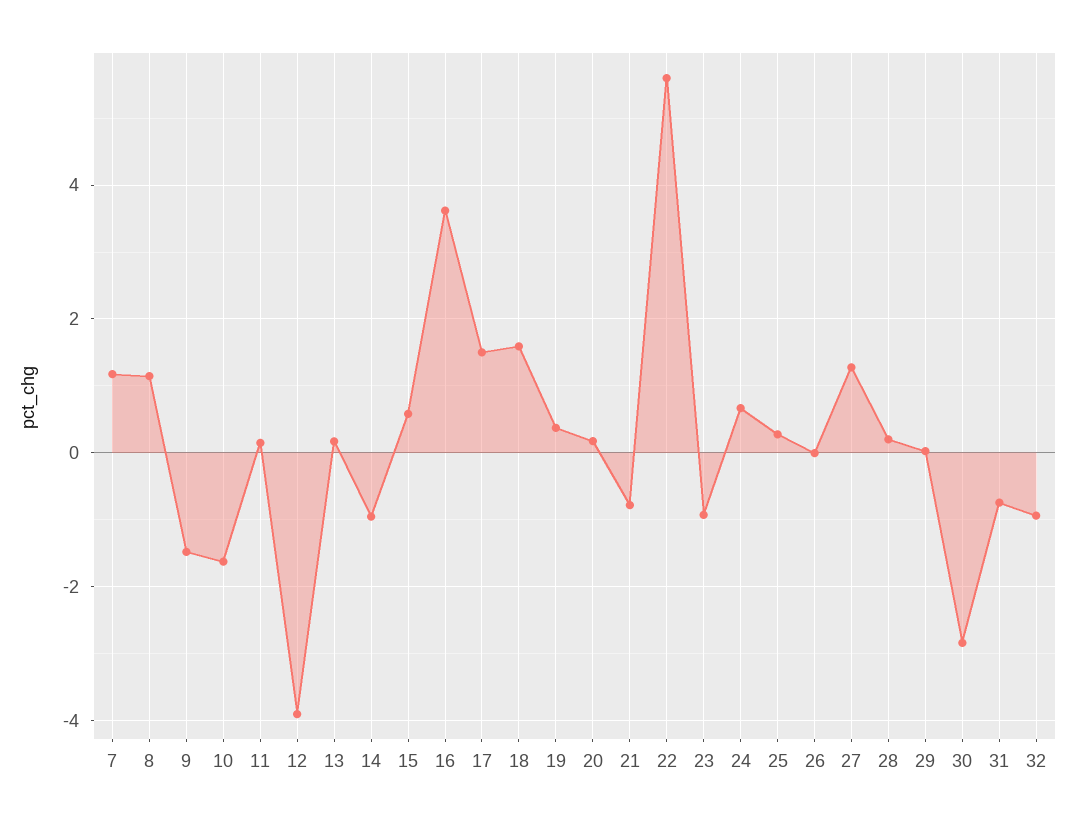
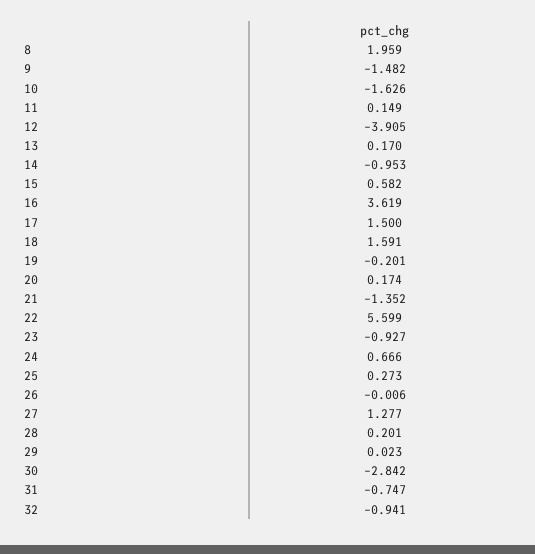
  {
-   "7": 1.2,
-   "8": 1.2,
+   "8": 1.959,
    "9": -1.482,
    "10": -1.626,
    "11": 0.149,
    "12": -3.905,
    "13": 0.17,
    "14": -0.953,
    "15": 0.582,
    "16": 3.619,
    "17": 1.5,
    "18": 1.591,
-   "19": 0.4,
+   "19": -0.201,
    "20": 0.174,
-   "21": -0.8,
+   "21": -1.352,
    "22": 5.599,
    "23": -0.927,
    "24": 0.666,
    "25": 0.273,
    "26": -0.006,
    "27": 1.277,
    "28": 0.201,
    "29": 0.023,
    "30": -2.842,
    "31": -0.747,
    "32": -0.941
  }

